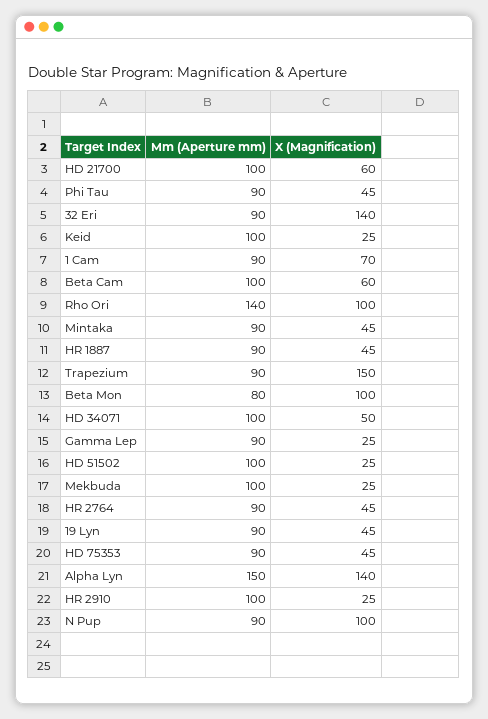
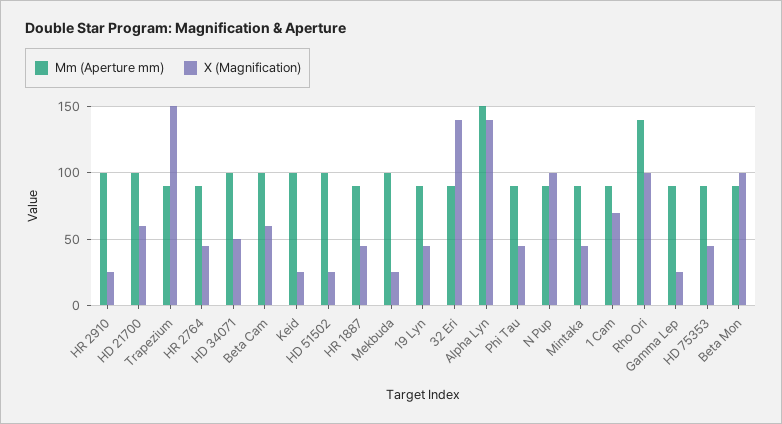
  {
    "Mm (Aperture mm)": {
      "HD 21700": 100,
      "Phi Tau": 90,
      "32 Eri": 90,
      "Keid": 100,
      "1 Cam": 90,
      "Beta Cam": 100,
      "Rho Ori": 140,
      "Mintaka": 90,
      "HR 1887": 90,
      "Trapezium": 90,
-     "Beta Mon": 80,
+     "Beta Mon": 90,
      "HD 34071": 100,
      "Gamma Lep": 90,
      "HD 51502": 100,
      "Mekbuda": 100,
      "HR 2764": 90,
      "19 Lyn": 90,
      "HD 75353": 90,
      "Alpha Lyn": 150,
      "HR 2910": 100,
      "N Pup": 90
    },
    "X (Magnification)": {
      "HD 21700": 60,
      "Phi Tau": 45,
      "32 Eri": 140,
      "Keid": 25,
      "1 Cam": 70,
      "Beta Cam": 60,
      "Rho Ori": 100,
      "Mintaka": 45,
      "HR 1887": 45,
      "Trapezium": 150,
      "Beta Mon": 100,
      "HD 34071": 50,
      "Gamma Lep": 25,
      "HD 51502": 25,
      "Mekbuda": 25,
      "HR 2764": 45,
      "19 Lyn": 45,
      "HD 75353": 45,
      "Alpha Lyn": 140,
      "HR 2910": 25,
      "N Pup": 100
    }
  }

